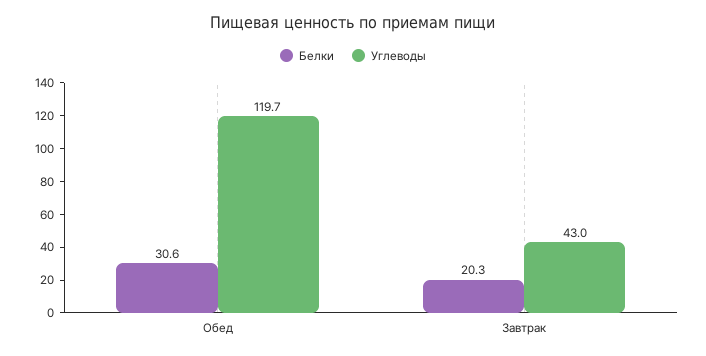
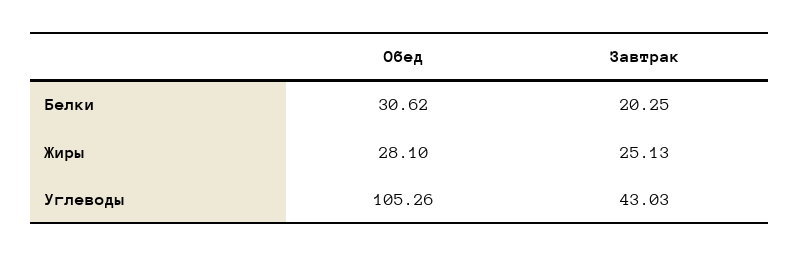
  {
    "Белки": {
      "Обед": 30.62,
      "Завтрак": 20.25
    },
    "Углеводы": {
-     "Обед": 119.7,
+     "Обед": 105.26,
      "Завтрак": 43.03
-   }
+   },
+   "Жиры": {
+     "Обед": 28.1,
+     "Завтрак": 25.13
+   }
  }

